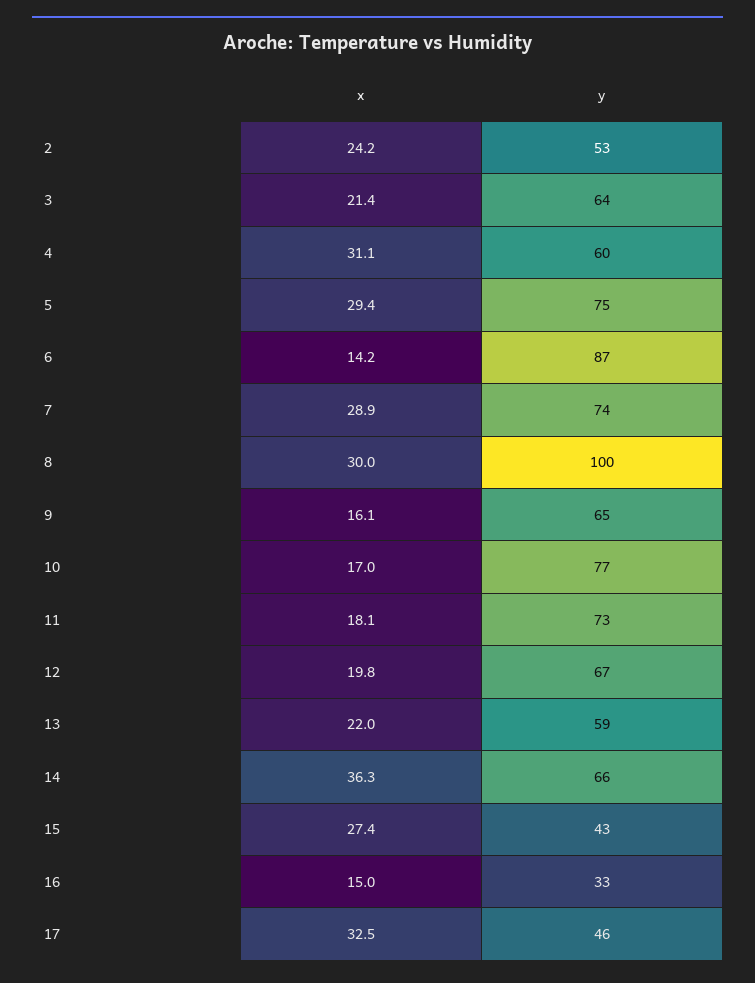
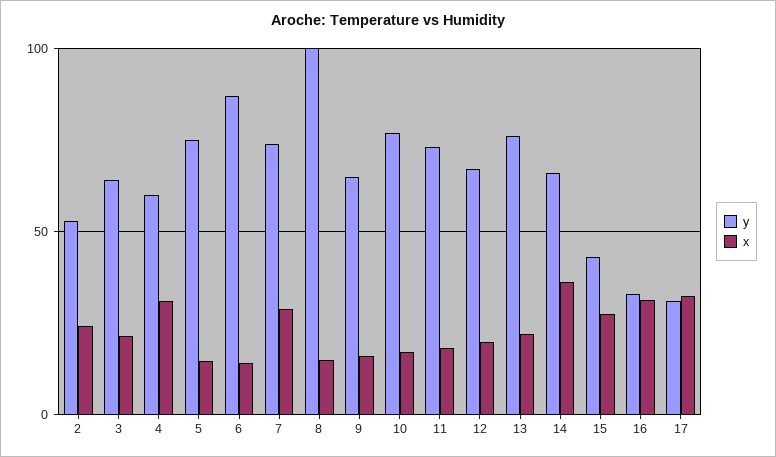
  {
    "x": {
      "2": 24.2,
      "3": 21.4,
      "4": 31.1,
-     "5": 29.4,
+     "5": 15,
      "6": 14.2,
      "7": 28.9,
-     "8": 30,
+     "8": 15,
      "9": 16.1,
      "10": 17,
      "11": 18.1,
      "12": 19.8,
      "13": 22,
      "14": 36.3,
      "15": 27.4,
-     "16": 15,
+     "16": 30,
      "17": 32.5
    },
    "y": {
      "2": 53,
      "3": 64,
      "4": 60,
      "5": 75,
      "6": 87,
      "7": 74,
      "8": 100,
      "9": 65,
      "10": 77,
      "11": 73,
      "12": 67,
-     "13": 59,
+     "13": 75,
      "14": 66,
      "15": 43,
      "16": 33,
-     "17": 46
+     "17": 30
    }
  }

